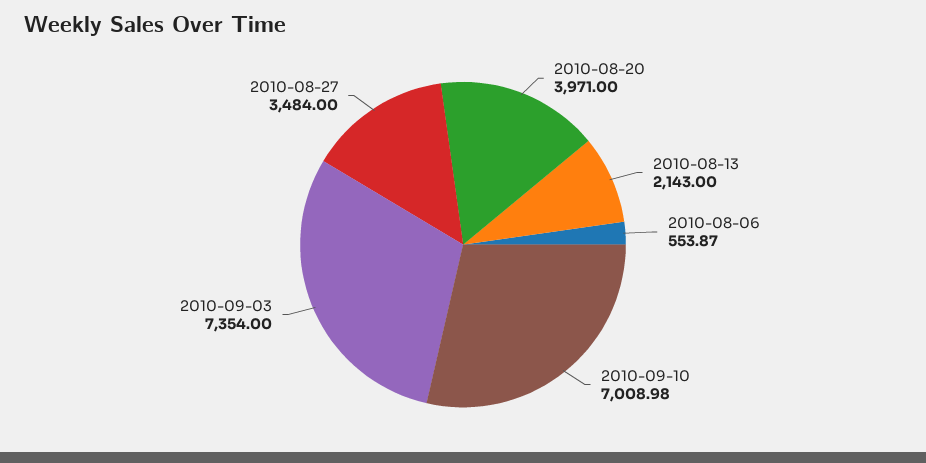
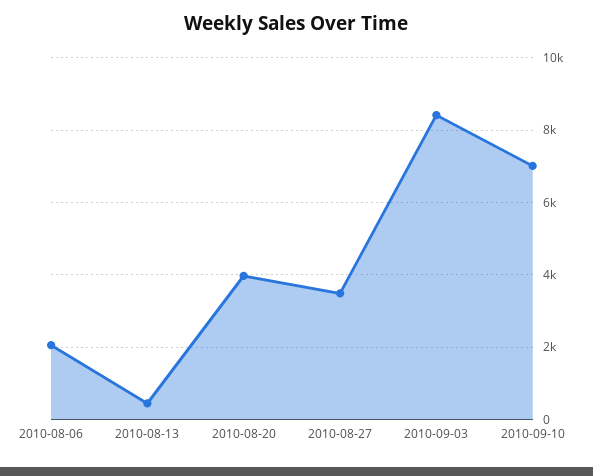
  {
    "2010-08-20": 3971,
-   "2010-08-13": 2143,
+   "2010-08-13": 400,
-   "2010-08-06": 553.87,
+   "2010-08-06": 2000,
    "2010-09-10": 7008.98,
-   "2010-09-03": 7354,
+   "2010-09-03": 8400,
    "2010-08-27": 3484
  }

